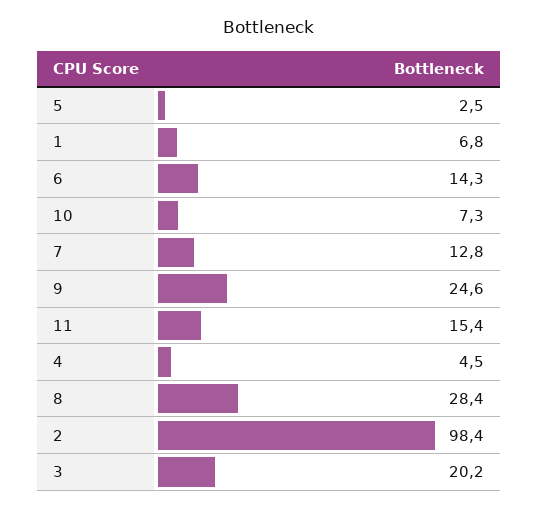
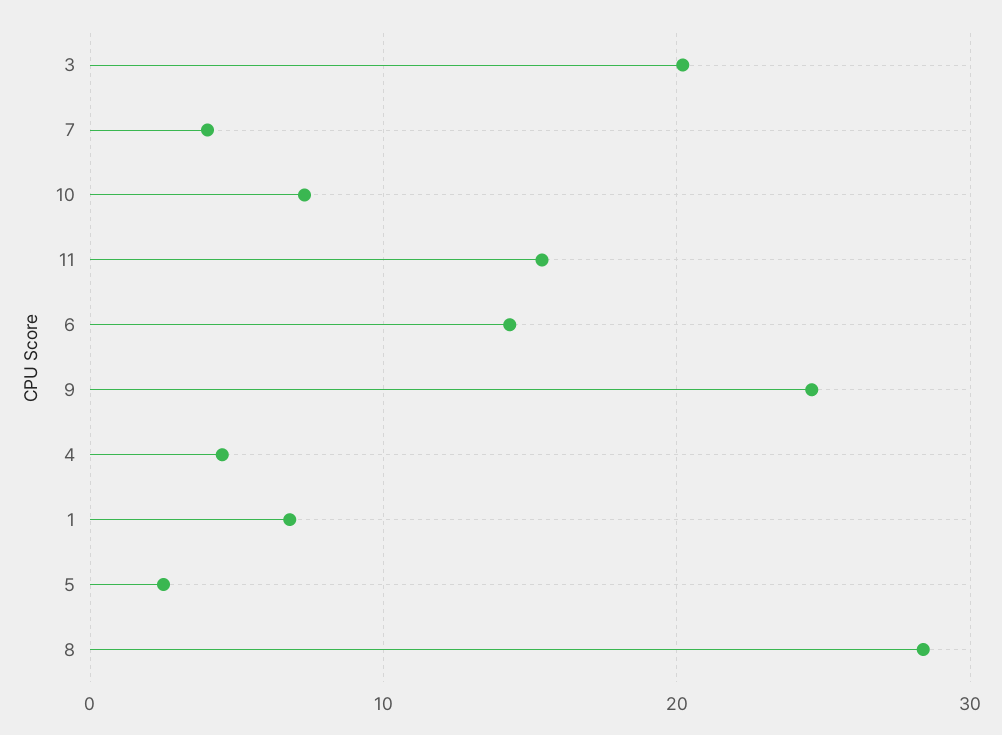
  {
    "5": 2.5,
    "1": 6.8,
    "6": 14.3,
    "10": 7.3,
-   "7": 12.8,
+   "7": 4,
    "9": 24.6,
    "11": 15.4,
    "4": 4.5,
    "8": 28.4,
-   "2": 98.4,
    "3": 20.2
  }

